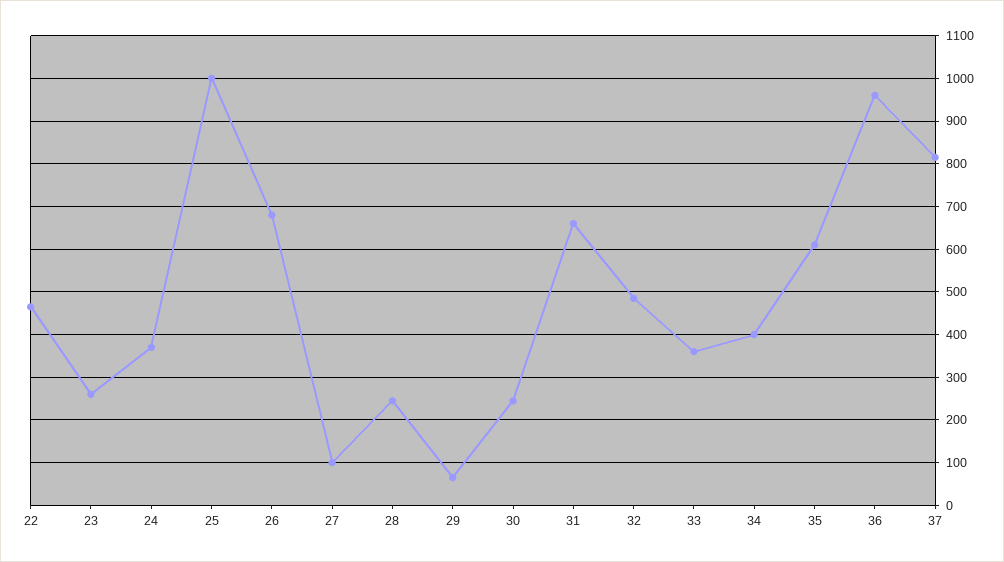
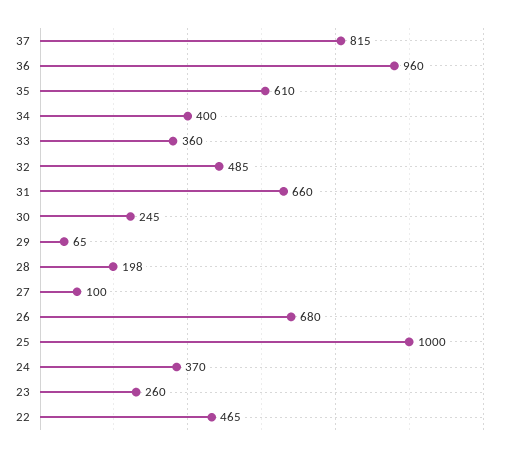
  {
    "22": 465,
    "23": 260,
    "24": 370,
    "25": 1000,
    "26": 680,
    "27": 100,
-   "28": 240,
+   "28": 198,
    "29": 65,
    "30": 245,
    "31": 660,
    "32": 485,
    "33": 360,
    "34": 400,
    "35": 610,
    "36": 960,
    "37": 815
  }

